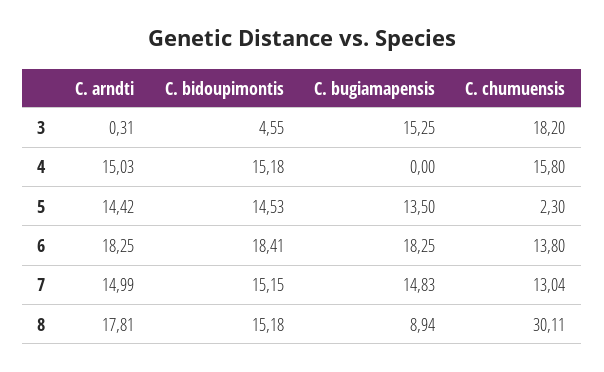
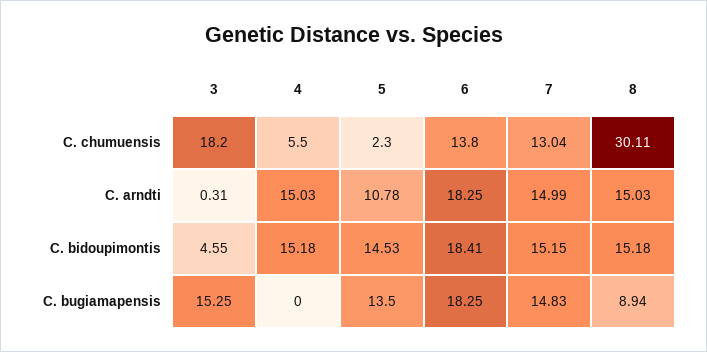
  {
    "C. arndti": {
      "3": 0.31,
      "4": 15.03,
-     "5": 14.42,
+     "5": 10.78,
      "6": 18.25,
      "7": 14.99,
-     "8": 17.81
+     "8": 15.03
    },
    "C. bidoupimontis": {
      "3": 4.55,
      "4": 15.18,
      "5": 14.53,
      "6": 18.41,
      "7": 15.15,
      "8": 15.18
    },
    "C. bugiamapensis": {
      "3": 15.25,
      "4": 0,
      "5": 13.5,
      "6": 18.25,
      "7": 14.83,
      "8": 8.94
    },
    "C. chumuensis": {
      "3": 18.2,
-     "4": 15.8,
+     "4": 5.5,
      "5": 2.3,
      "6": 13.8,
      "7": 13.04,
      "8": 30.11
    }
  }

